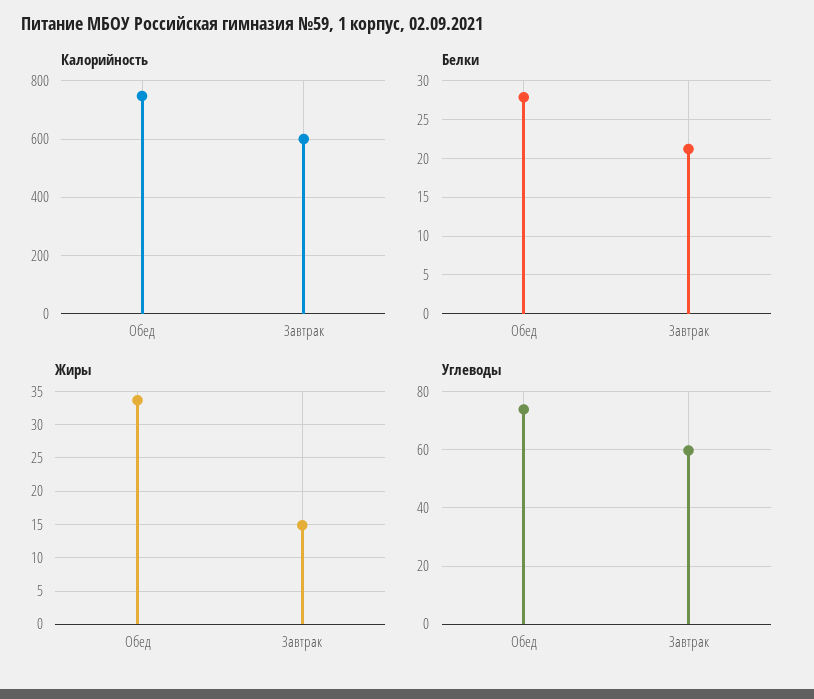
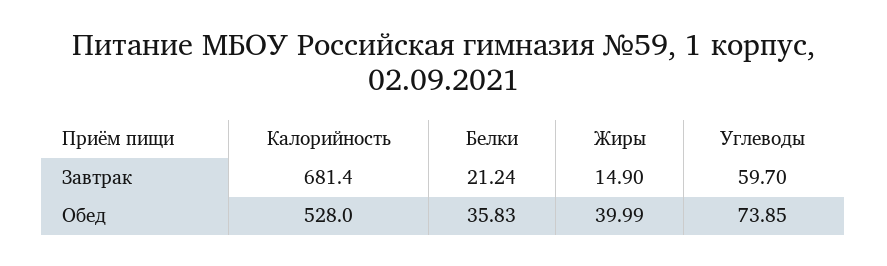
  {
    "Калорийность": {
-     "Обед": 750,
+     "Обед": 528,
-     "Завтрак": 600
+     "Завтрак": 681.4
    },
    "Белки": {
-     "Обед": 28,
+     "Обед": 35.83,
      "Завтрак": 21.24
    },
    "Жиры": {
-     "Обед": 34,
+     "Обед": 39.99,
      "Завтрак": 14.9
    },
    "Углеводы": {
      "Обед": 73.85,
      "Завтрак": 59.7
    }
  }

